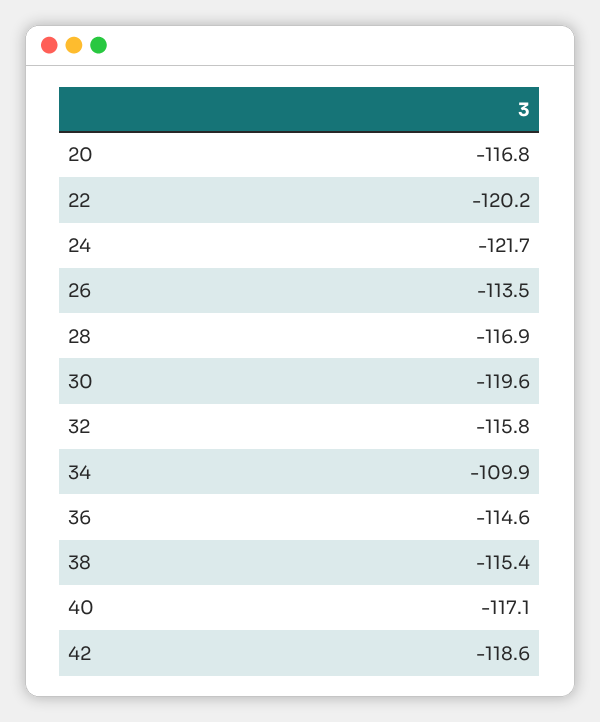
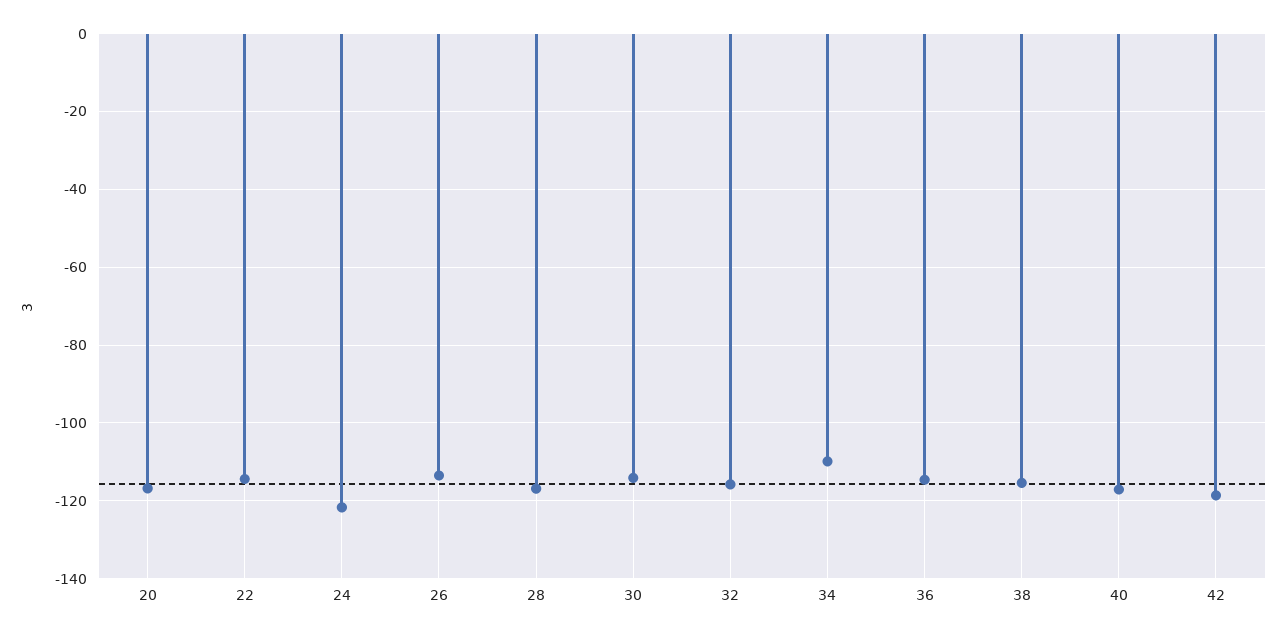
  {
    "20": -116.8,
-   "22": -120.2,
+   "22": -114,
    "24": -121.7,
    "26": -113.5,
    "28": -116.9,
-   "30": -119.6,
+   "30": -114,
    "32": -115.8,
    "34": -109.9,
    "36": -114.6,
    "38": -115.4,
    "40": -117.1,
    "42": -118.6
  }

